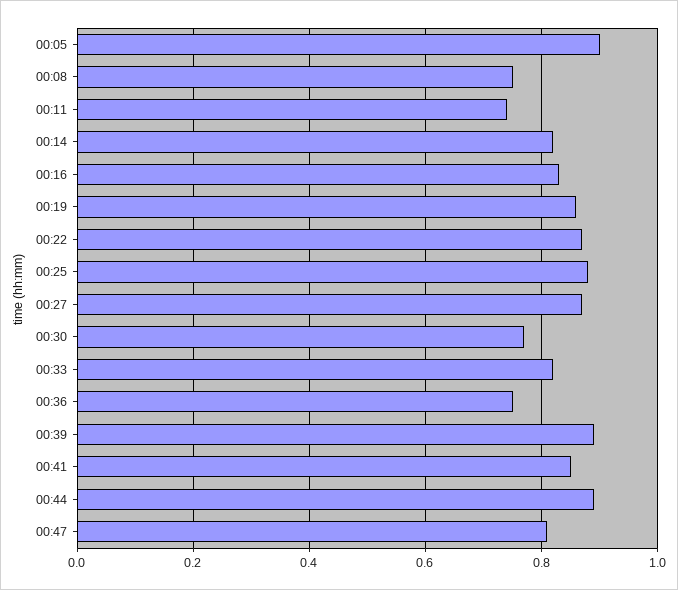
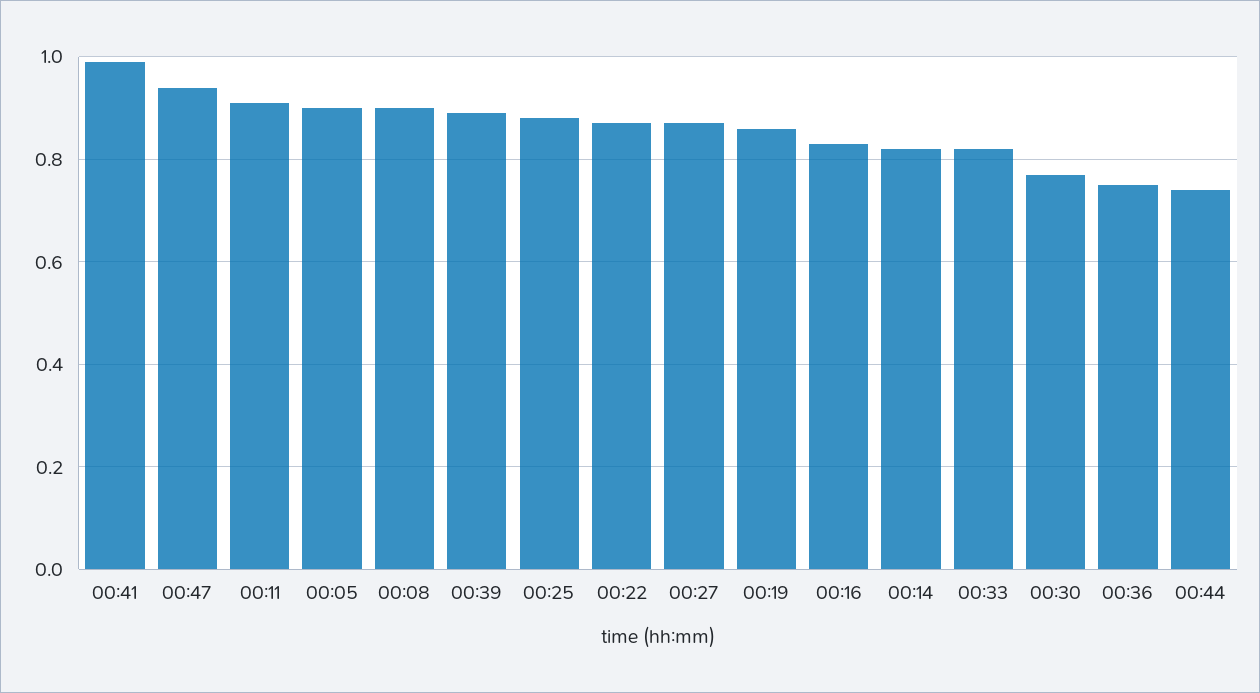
  {
    "00:05": 0.9,
-   "00:08": 0.75,
+   "00:08": 0.9,
-   "00:11": 0.75,
+   "00:11": 0.9,
    "00:14": 0.8,
    "00:16": 0.85,
    "00:19": 0.85,
    "00:22": 0.85,
    "00:25": 0.9,
    "00:27": 0.85,
    "00:30": 0.75,
    "00:33": 0.8,
    "00:36": 0.75,
    "00:39": 0.9,
-   "00:41": 0.85,
+   "00:41": 1,
-   "00:44": 0.9,
+   "00:44": 0.75,
-   "00:47": 0.8
+   "00:47": 0.95
  }

